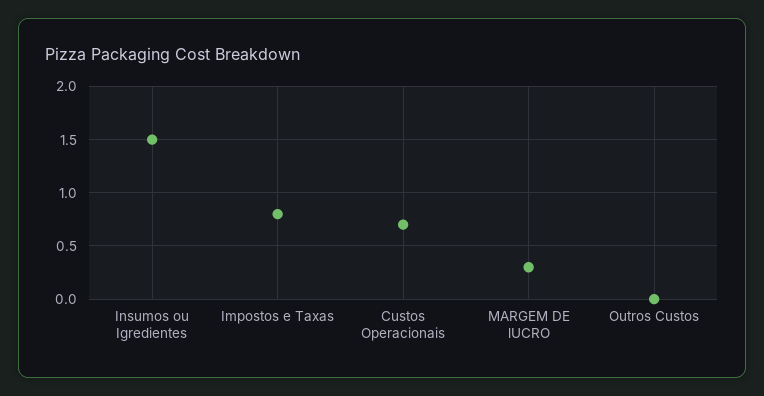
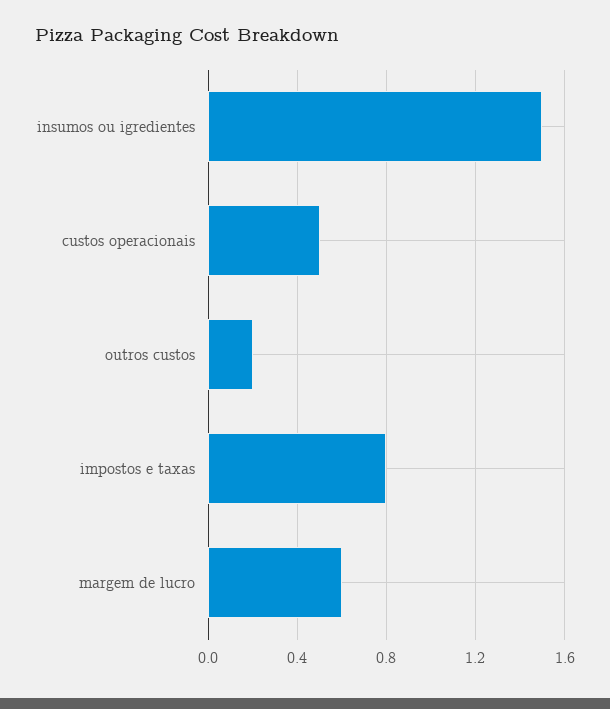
  {
    "Insumos ou Igredientes": 1.5,
    "Impostos e Taxas": 0.8,
-   "Custos Operacionais": 0.7,
+   "Custos Operacionais": 0.5,
-   "MARGEM DE lUCRO": 0.3,
+   "MARGEM DE lUCRO": 0.6,
-   "Outros Custos": 0
+   "Outros Custos": 0.2
  }

